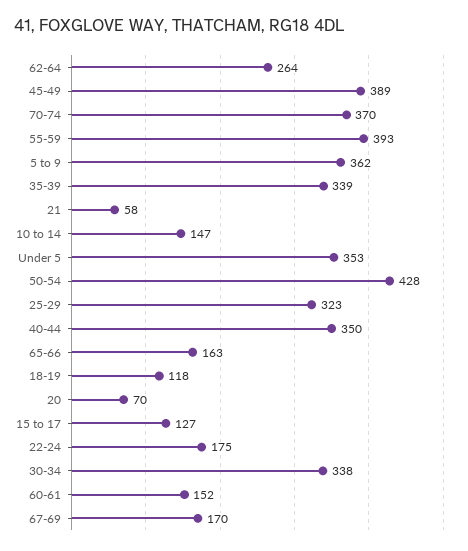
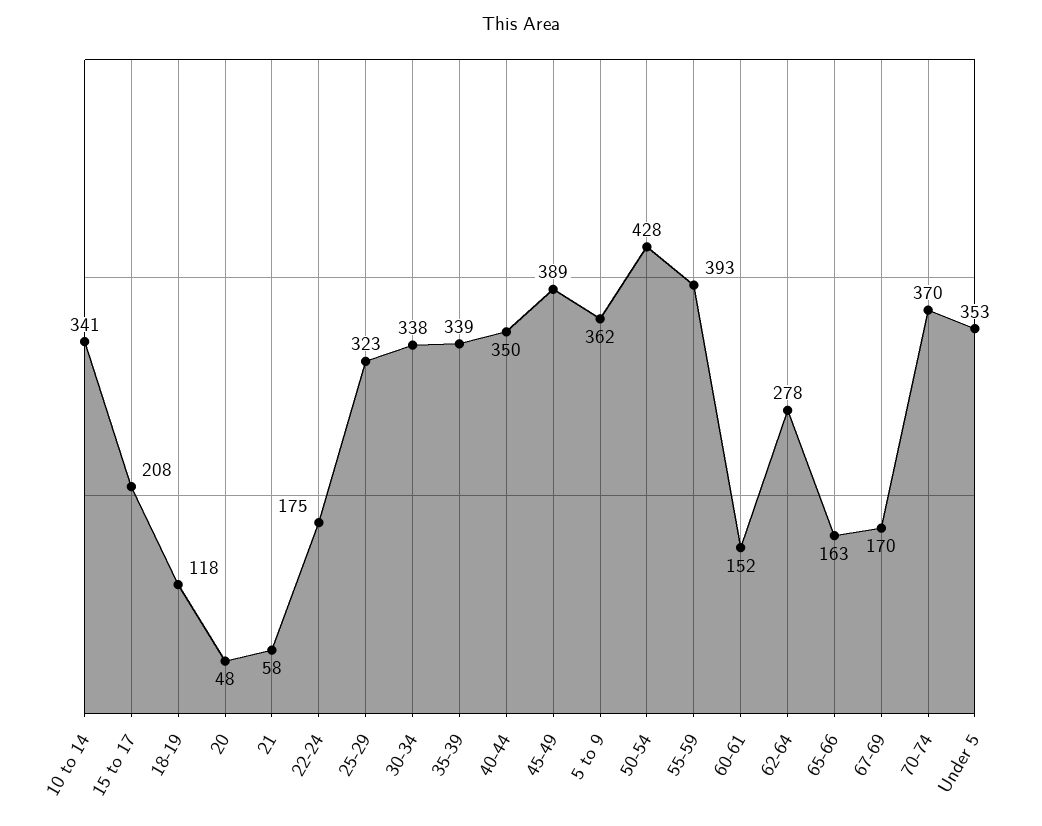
  {
-   "62-64": 264,
+   "62-64": 278,
    "45-49": 389,
    "70-74": 370,
    "55-59": 393,
    "5 to 9": 362,
    "35-39": 339,
    "21": 58,
-   "10 to 14": 147,
+   "10 to 14": 341,
    "Under 5": 353,
    "50-54": 428,
    "25-29": 323,
    "40-44": 350,
    "65-66": 163,
    "18-19": 118,
-   "20": 70,
+   "20": 48,
-   "15 to 17": 127,
+   "15 to 17": 208,
    "22-24": 175,
    "30-34": 338,
    "60-61": 152,
    "67-69": 170
  }

